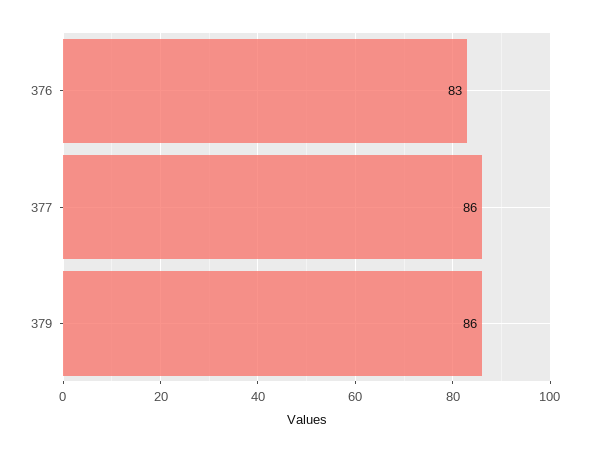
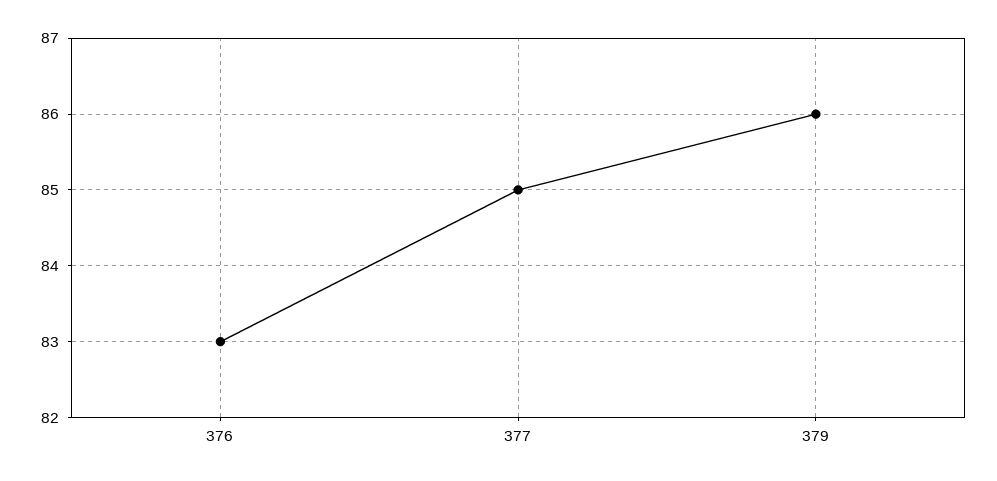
  {
    "376": 83,
-   "377": 86,
+   "377": 85,
    "379": 86
  }

